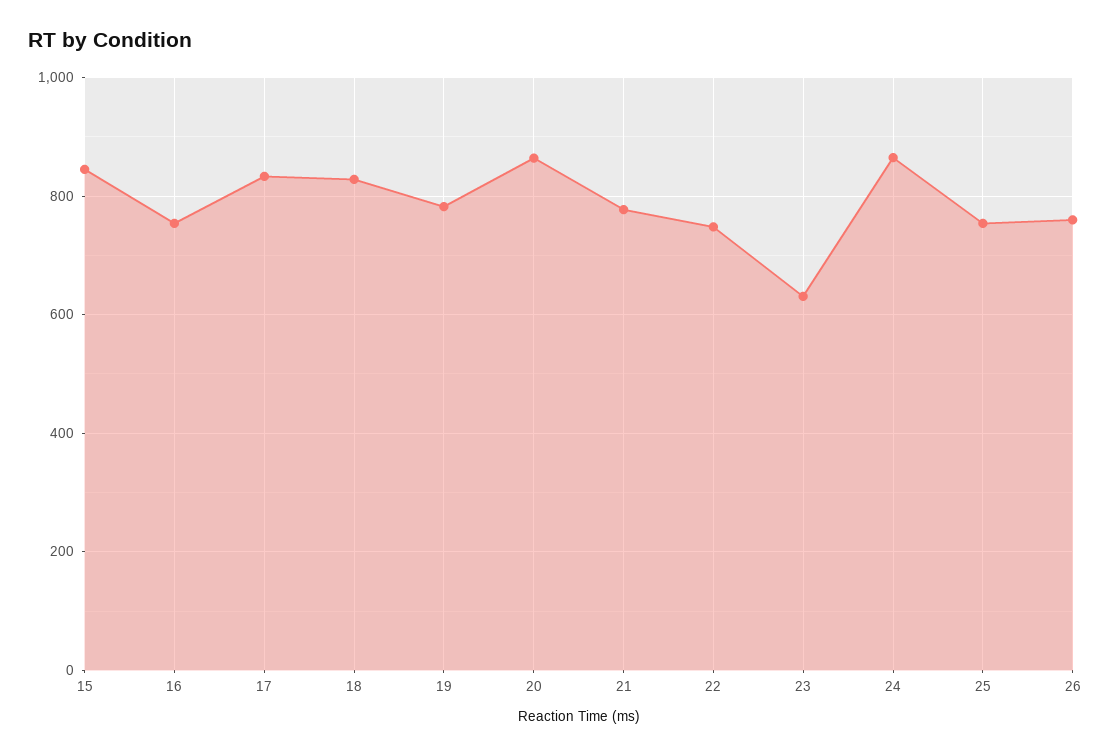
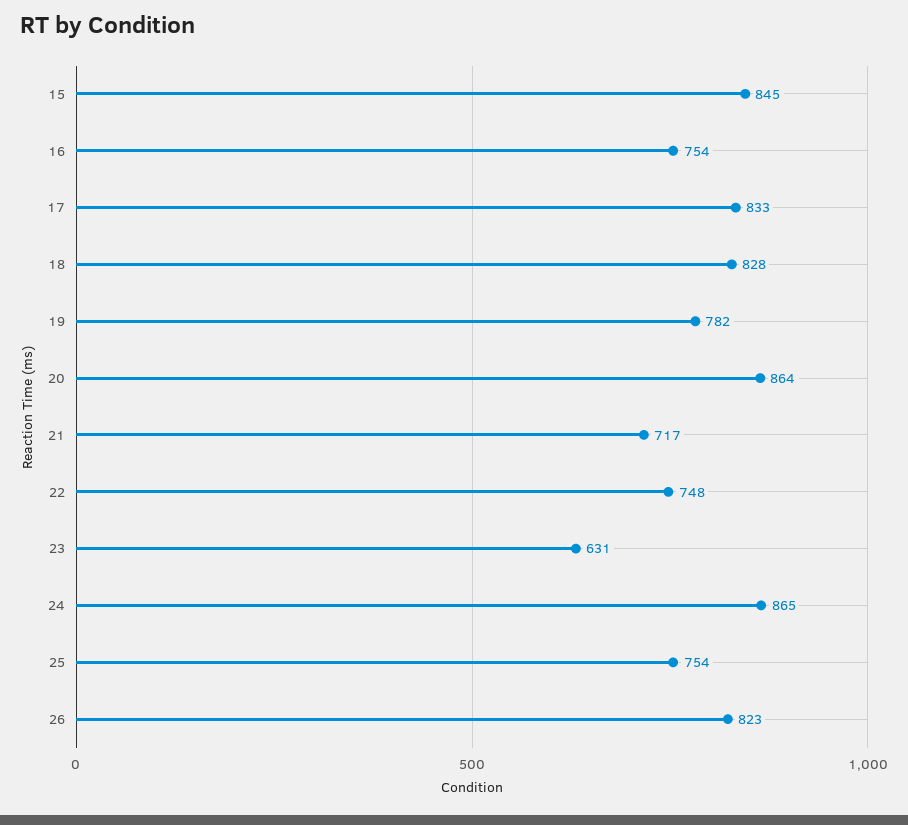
  {
    "15": 845,
    "16": 754,
    "17": 833,
    "18": 828,
    "19": 782,
    "20": 864,
-   "21": 780,
+   "21": 717,
    "22": 748,
    "23": 631,
    "24": 865,
    "25": 754,
-   "26": 760
+   "26": 823
  }

